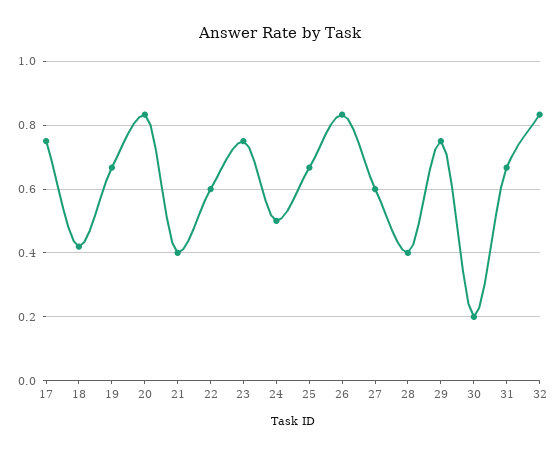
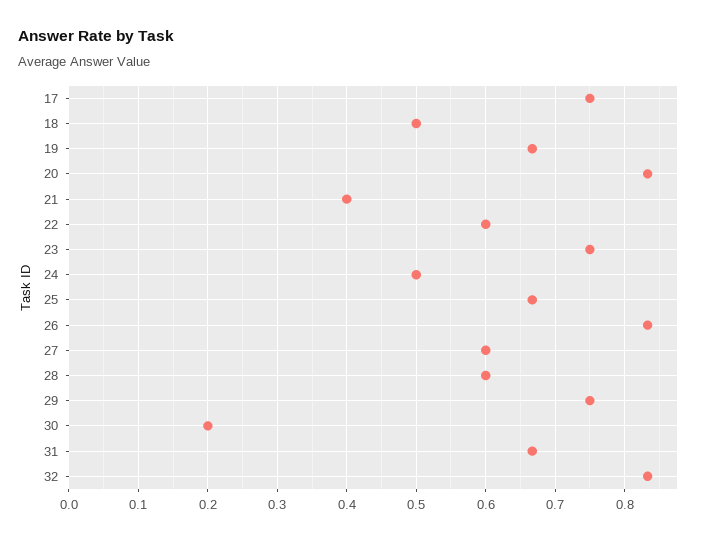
  {
    "17": 0.75,
-   "18": 0.42,
+   "18": 0.5,
    "19": 0.67,
    "20": 0.83,
    "21": 0.4,
    "22": 0.6,
    "23": 0.75,
    "24": 0.5,
    "25": 0.67,
    "26": 0.83,
    "27": 0.6,
-   "28": 0.4,
+   "28": 0.6,
    "29": 0.75,
    "30": 0.2,
    "31": 0.67,
    "32": 0.83
  }

